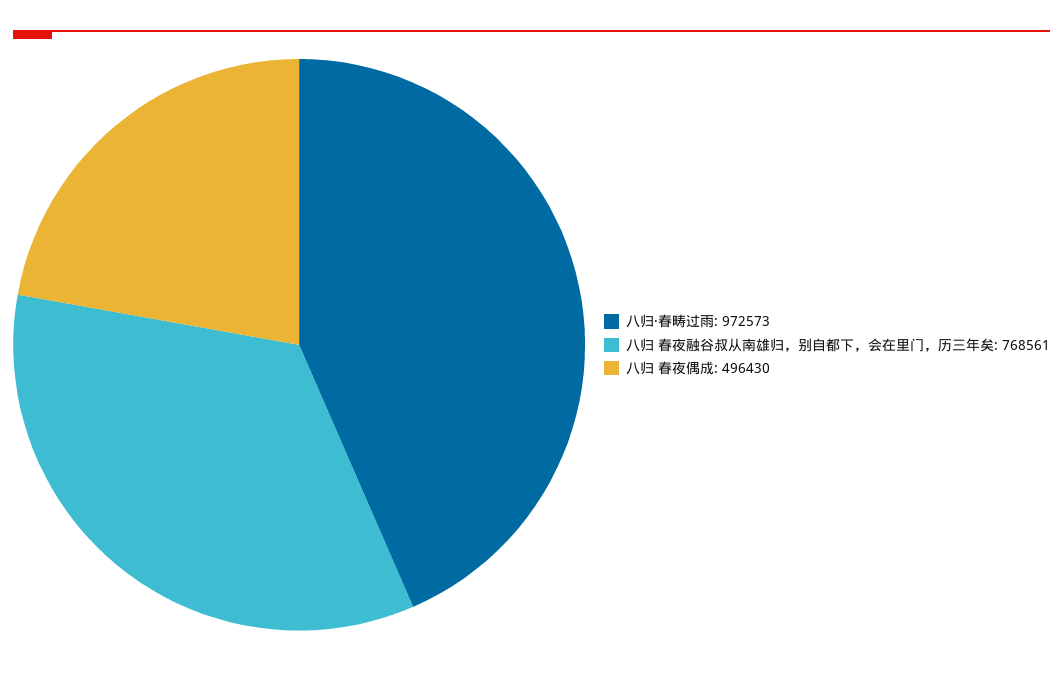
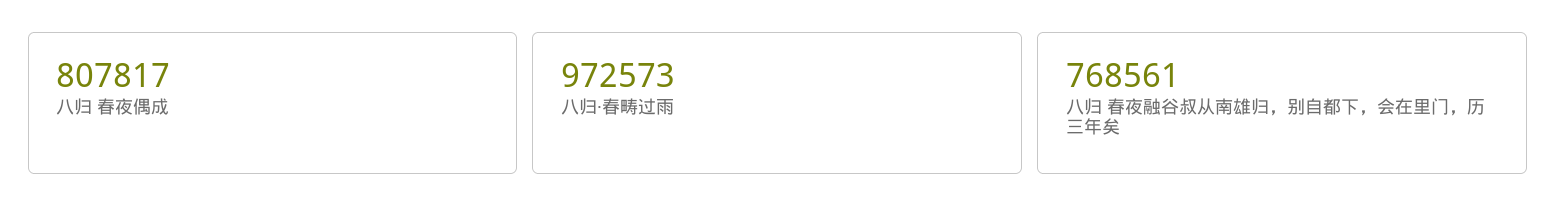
  {
    "八归·春畴过雨": 972573,
    "八归 春夜融谷叔从南雄归，别自都下，会在里门，历三年矣": 768561,
-   "八归 春夜偶成": 496430
+   "八归 春夜偶成": 807817
  }

